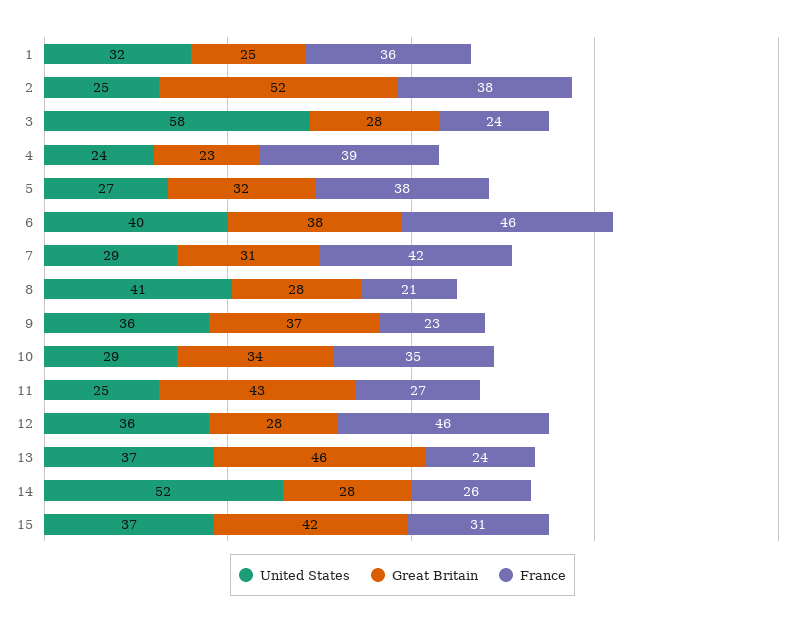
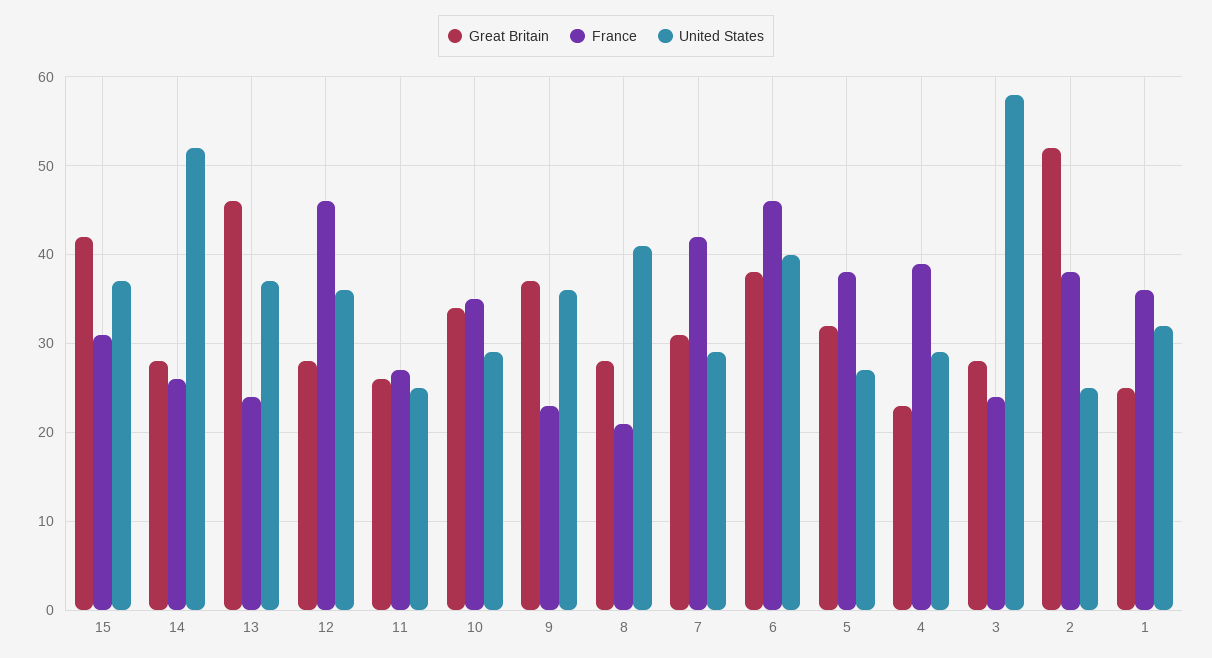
  {
    "United States": {
      "1": 32,
      "2": 25,
      "3": 58,
-     "4": 24,
+     "4": 29,
      "5": 27,
      "6": 40,
      "7": 29,
      "8": 41,
      "9": 36,
      "10": 29,
      "11": 25,
      "12": 36,
      "13": 37,
      "14": 52,
      "15": 37
    },
    "Great Britain": {
      "1": 25,
      "2": 52,
      "3": 28,
      "4": 23,
      "5": 32,
      "6": 38,
      "7": 31,
      "8": 28,
      "9": 37,
      "10": 34,
-     "11": 43,
+     "11": 26,
      "12": 28,
      "13": 46,
      "14": 28,
      "15": 42
    },
    "France": {
      "1": 36,
      "2": 38,
      "3": 24,
      "4": 39,
      "5": 38,
      "6": 46,
      "7": 42,
      "8": 21,
      "9": 23,
      "10": 35,
      "11": 27,
      "12": 46,
      "13": 24,
      "14": 26,
      "15": 31
    }
  }

